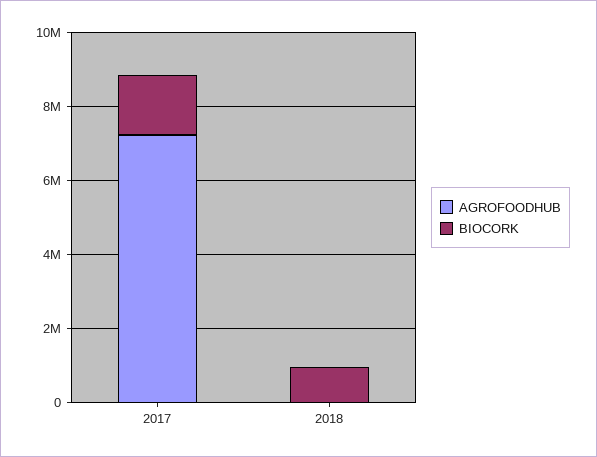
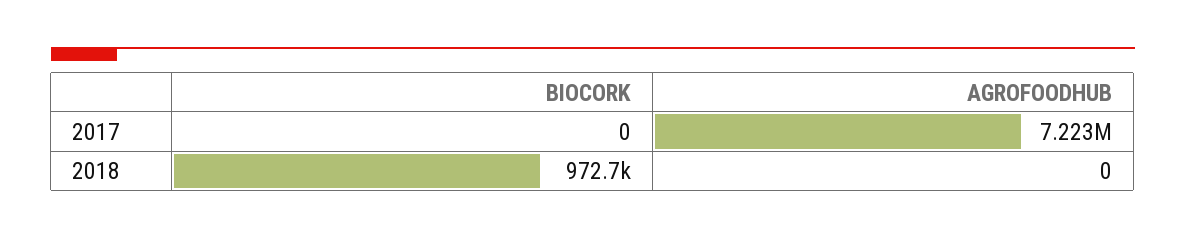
  {
    "AGROFOODHUB": {
      "2017": 7223000,
      "2018": 0
    },
    "BIOCORK": {
-     "2017": 1500000,
+     "2017": 0,
      "2018": 972700
    }
  }

